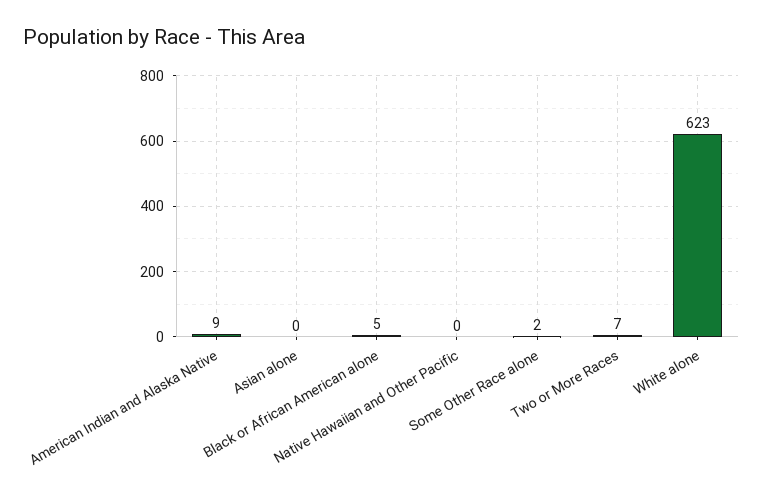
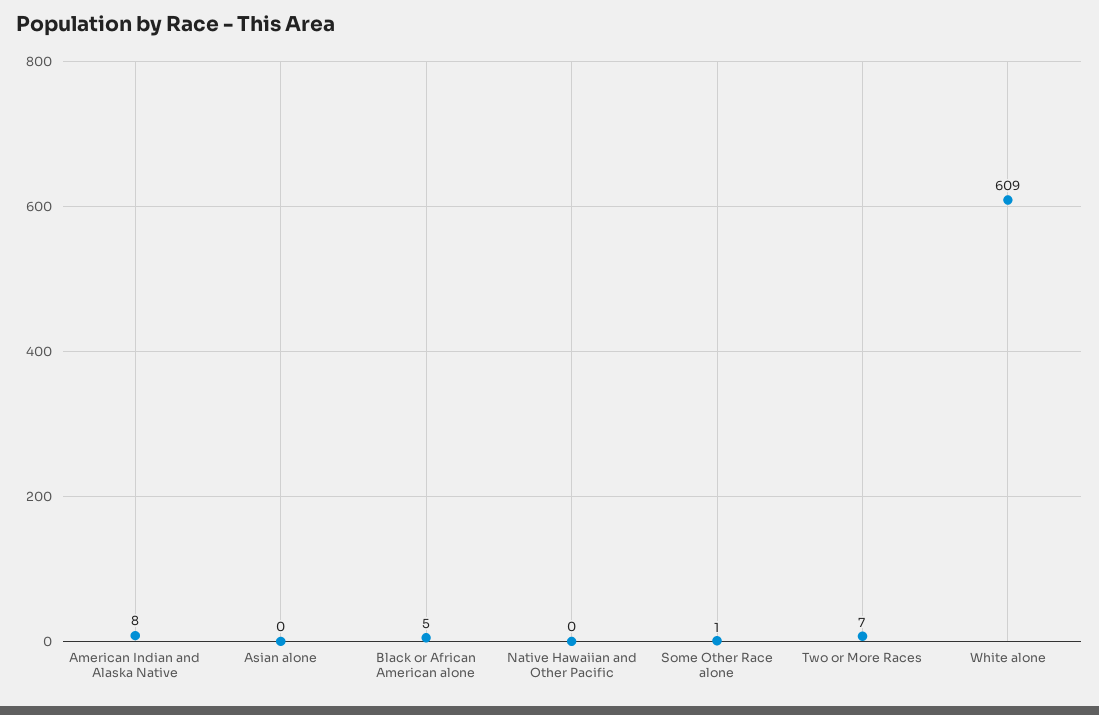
  {
-   "American Indian and Alaska Native": 9,
+   "American Indian and Alaska Native": 8,
    "Asian alone": 0,
    "Black or African American alone": 5,
    "Native Hawaiian and Other Pacific": 0,
-   "Some Other Race alone": 2,
+   "Some Other Race alone": 1,
    "Two or More Races": 7,
-   "White alone": 623
+   "White alone": 609
  }

